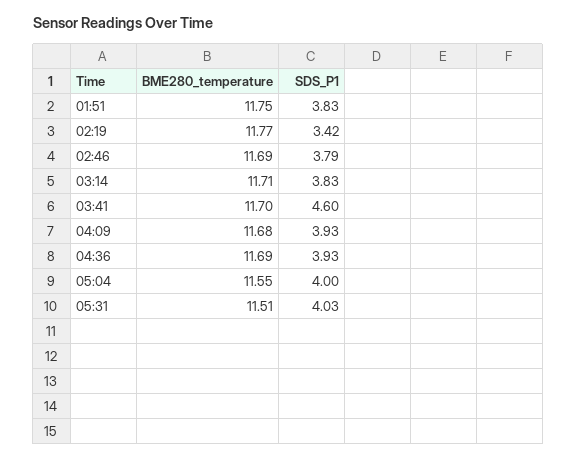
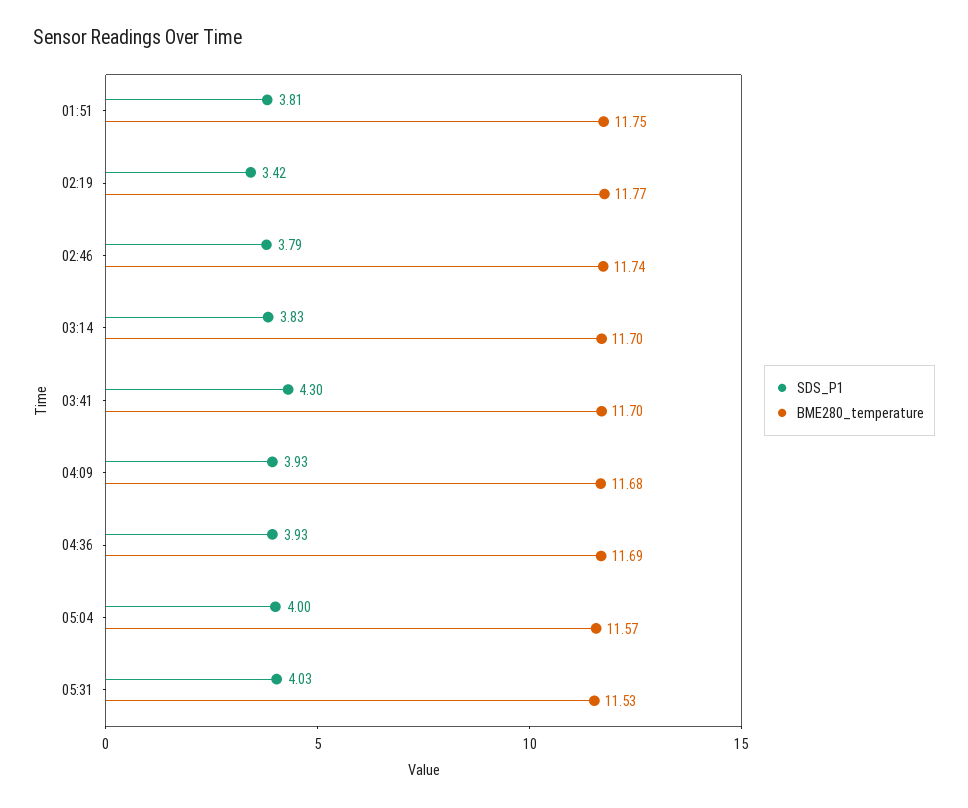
  {
    "BME280_temperature": {
      "01:51": 11.75,
      "02:19": 11.77,
-     "02:46": 11.69,
+     "02:46": 11.74,
-     "03:14": 11.71,
+     "03:14": 11.7,
      "03:41": 11.7,
      "04:09": 11.68,
      "04:36": 11.69,
-     "05:04": 11.55,
+     "05:04": 11.57,
-     "05:31": 11.51
+     "05:31": 11.53
    },
    "SDS_P1": {
-     "01:51": 3.83,
+     "01:51": 3.81,
      "02:19": 3.42,
      "02:46": 3.79,
      "03:14": 3.83,
-     "03:41": 4.6,
+     "03:41": 4.3,
      "04:09": 3.93,
      "04:36": 3.93,
      "05:04": 4,
      "05:31": 4.03
    }
  }

